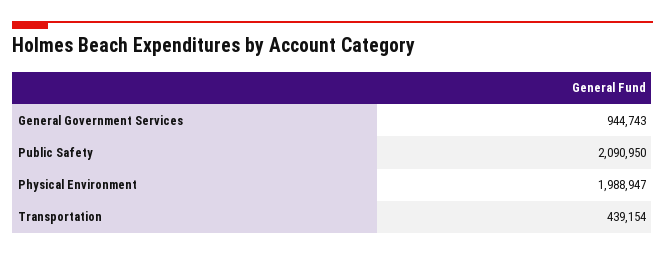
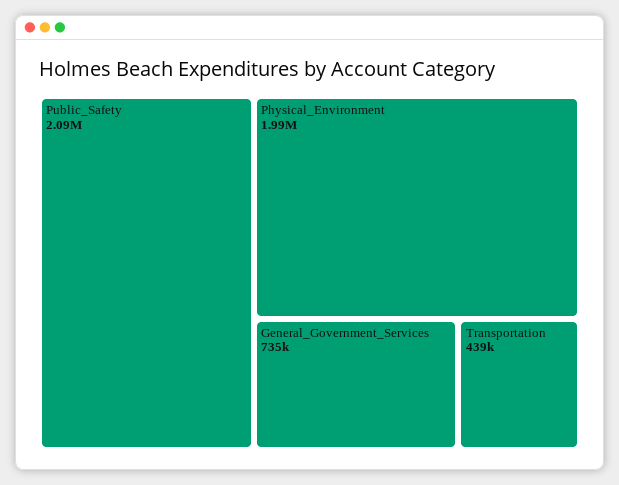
  {
-   "General Government Services": 944743,
+   "General Government Services": 735000,
    "Public Safety": 2090950,
    "Physical Environment": 1988947,
    "Transportation": 439154
  }

